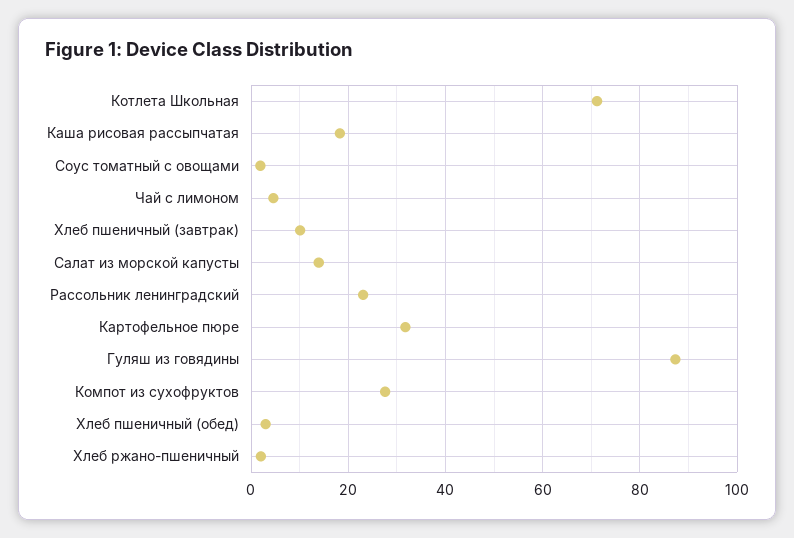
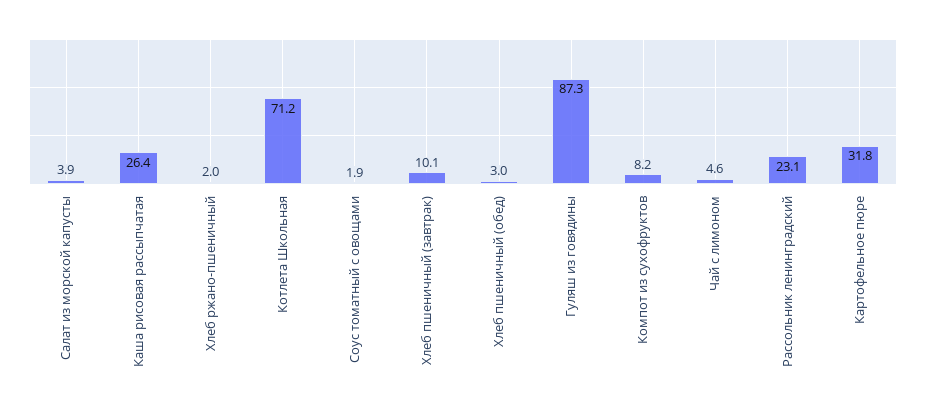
  {
    "Котлета Школьная": 71.2,
-   "Каша рисовая рассыпчатая": 18,
+   "Каша рисовая рассыпчатая": 26.4,
    "Соус томатный с овощами": 1.9,
    "Чай с лимоном": 4.6,
    "Хлеб пшеничный (завтрак)": 10.1,
-   "Салат из морской капусты": 14,
+   "Салат из морской капусты": 3.9,
    "Рассольник ленинградский": 23.1,
    "Картофельное пюре": 31.8,
    "Гуляш из говядины": 87.3,
-   "Компот из сухофруктов": 28,
+   "Компот из сухофруктов": 8.2,
    "Хлеб пшеничный (обед)": 3,
    "Хлеб ржано-пшеничный": 2
  }

